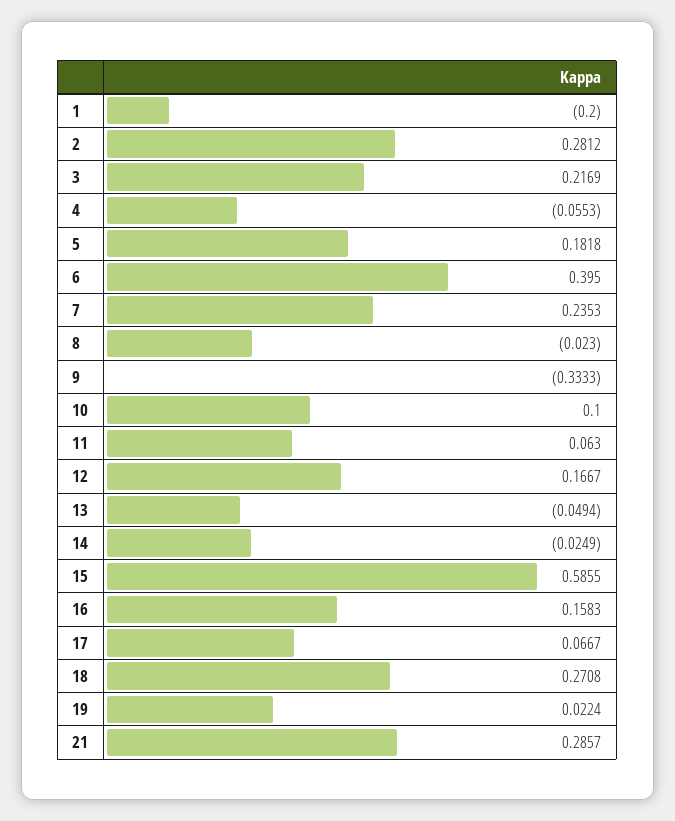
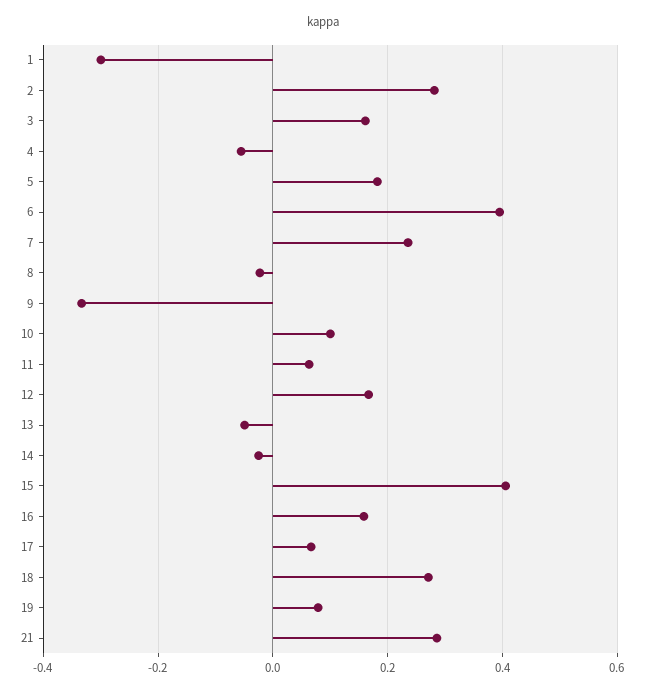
  {
-   "1": -0.2,
+   "1": -0.3,
    "2": 0.2812,
-   "3": 0.2169,
+   "3": 0.16,
    "4": -0.0553,
    "5": 0.1818,
    "6": 0.395,
    "7": 0.2353,
    "8": -0.023,
    "9": -0.3333,
    "10": 0.1,
    "11": 0.063,
    "12": 0.1667,
    "13": -0.0494,
    "14": -0.0249,
-   "15": 0.5855,
+   "15": 0.4,
    "16": 0.1583,
    "17": 0.0667,
    "18": 0.2708,
-   "19": 0.0224,
+   "19": 0.08,
    "21": 0.2857
  }

